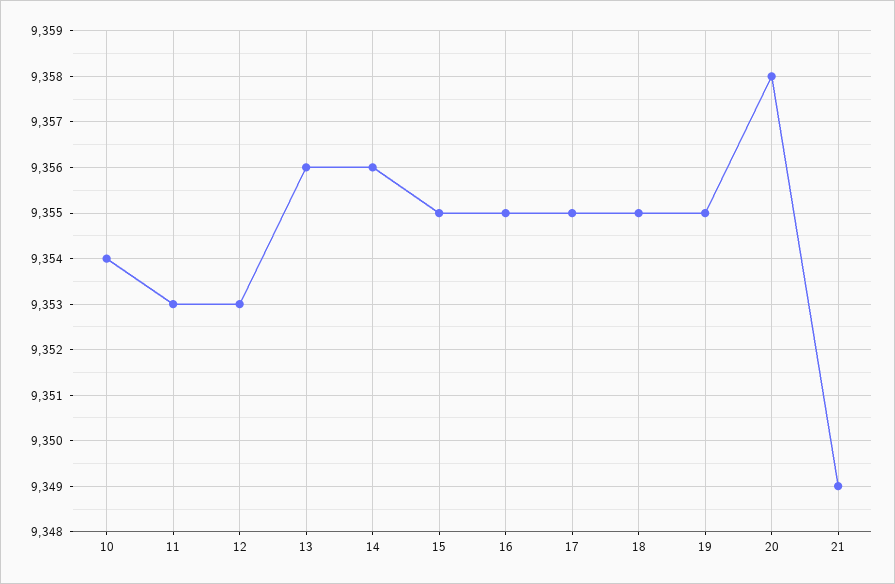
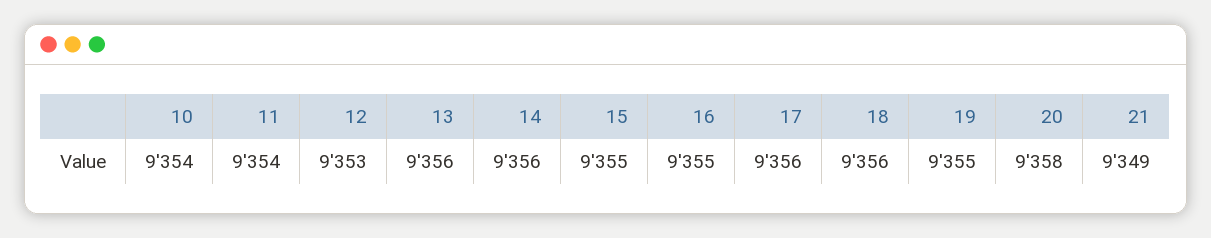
  {
    "10": 9354,
-   "11": 9353,
+   "11": 9354,
    "12": 9353,
    "13": 9356,
    "14": 9356,
    "15": 9355,
    "16": 9355,
-   "17": 9355,
+   "17": 9356,
-   "18": 9355,
+   "18": 9356,
    "19": 9355,
    "20": 9358,
    "21": 9349
  }

